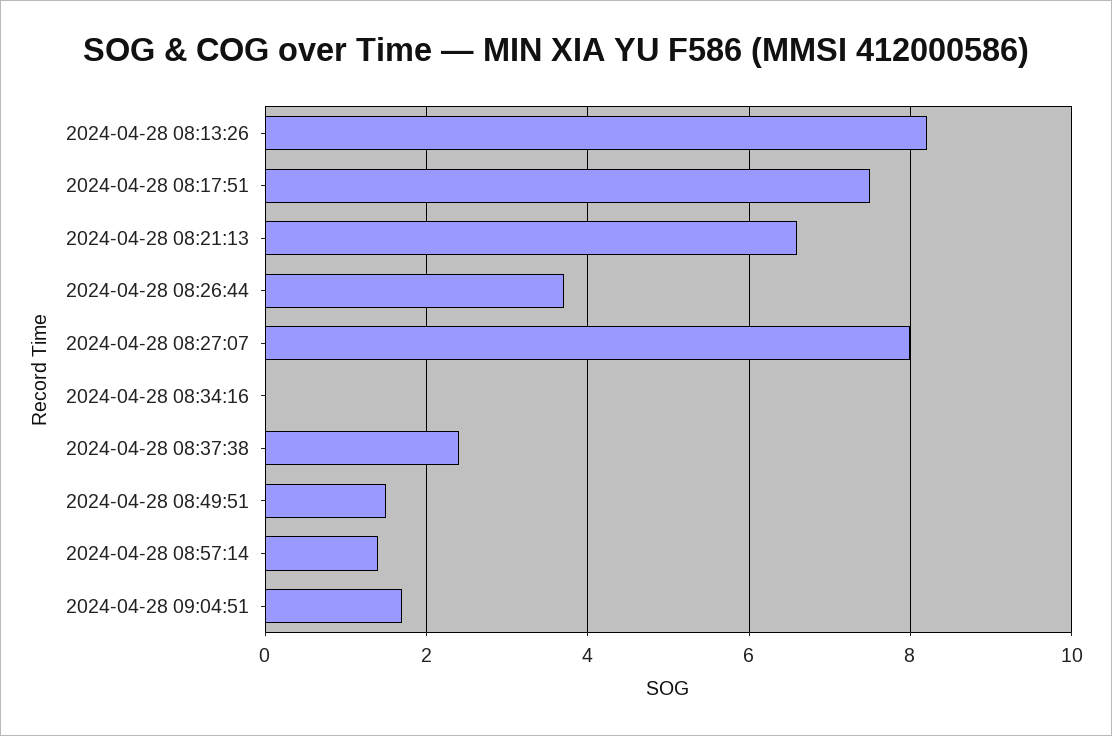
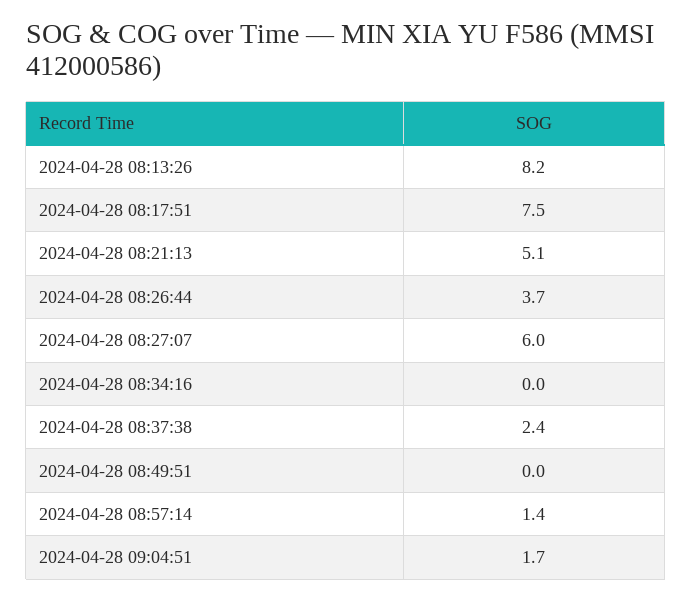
  {
    "2024-04-28 08:13:26": 8.2,
    "2024-04-28 08:17:51": 7.5,
-   "2024-04-28 08:21:13": 6.5,
+   "2024-04-28 08:21:13": 5.1,
    "2024-04-28 08:26:44": 3.7,
-   "2024-04-28 08:27:07": 8,
+   "2024-04-28 08:27:07": 6,
    "2024-04-28 08:34:16": 0,
    "2024-04-28 08:37:38": 2.4,
-   "2024-04-28 08:49:51": 1.5,
+   "2024-04-28 08:49:51": 0,
    "2024-04-28 08:57:14": 1.4,
    "2024-04-28 09:04:51": 1.7
  }

